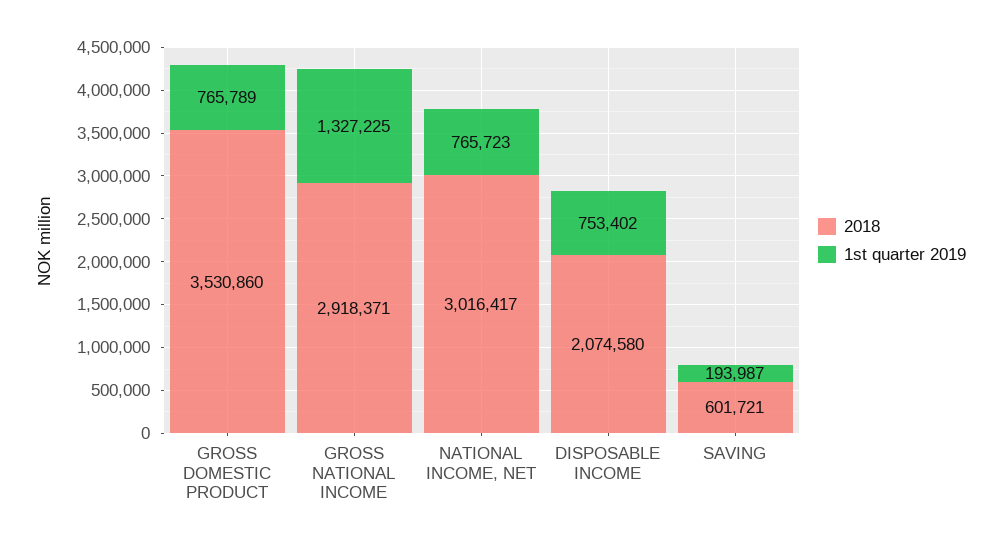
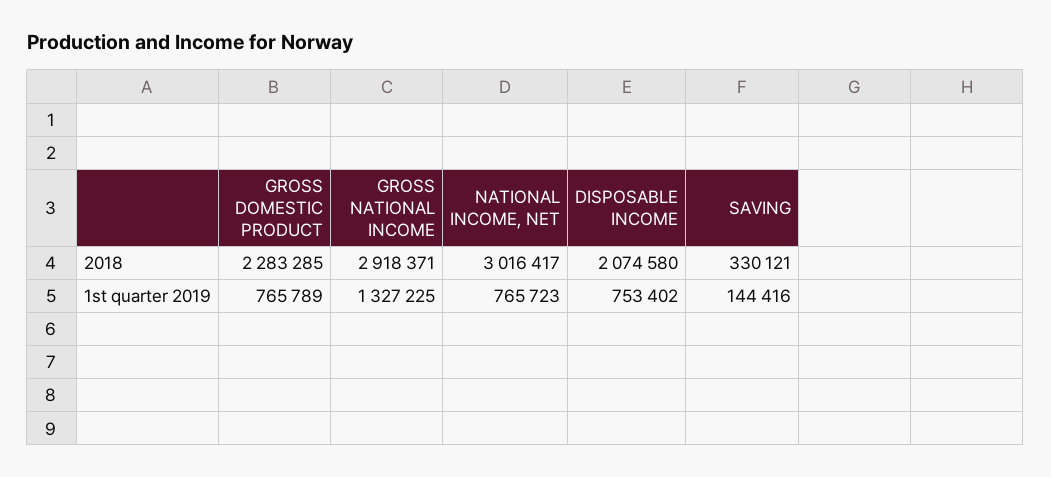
  {
    "2018": {
-     "GROSS DOMESTIC PRODUCT": 3530860,
+     "GROSS DOMESTIC PRODUCT": 2283285,
      "GROSS NATIONAL INCOME": 2918371,
      "NATIONAL INCOME, NET": 3016417,
      "DISPOSABLE INCOME": 2074580,
-     "SAVING": 601721
+     "SAVING": 330121
    },
    "1st quarter 2019": {
      "GROSS DOMESTIC PRODUCT": 765789,
      "GROSS NATIONAL INCOME": 1327225,
      "NATIONAL INCOME, NET": 765723,
      "DISPOSABLE INCOME": 753402,
-     "SAVING": 193987
+     "SAVING": 144416
    }
  }

